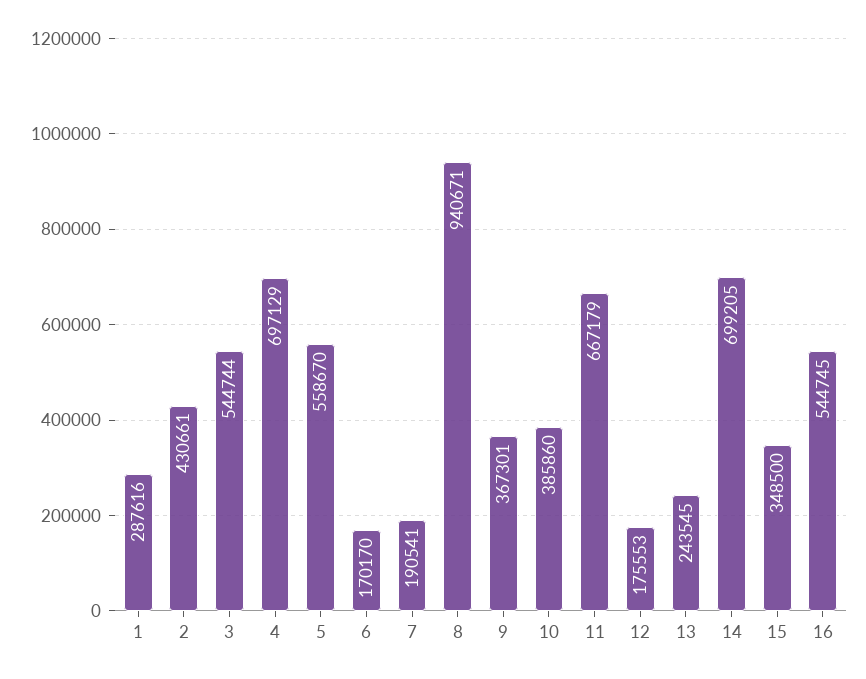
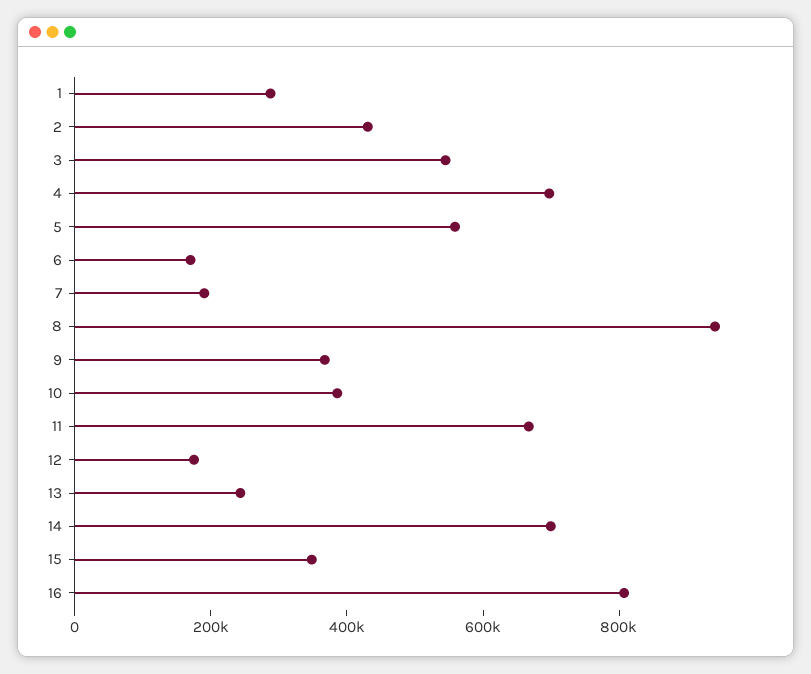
  {
    "1": 287616,
    "2": 430661,
    "3": 544744,
    "4": 697129,
    "5": 558670,
    "6": 170170,
    "7": 190541,
    "8": 940671,
    "9": 367301,
    "10": 385860,
    "11": 667179,
    "12": 175553,
    "13": 243545,
    "14": 699205,
    "15": 348500,
-   "16": 544745
+   "16": 800000
  }

